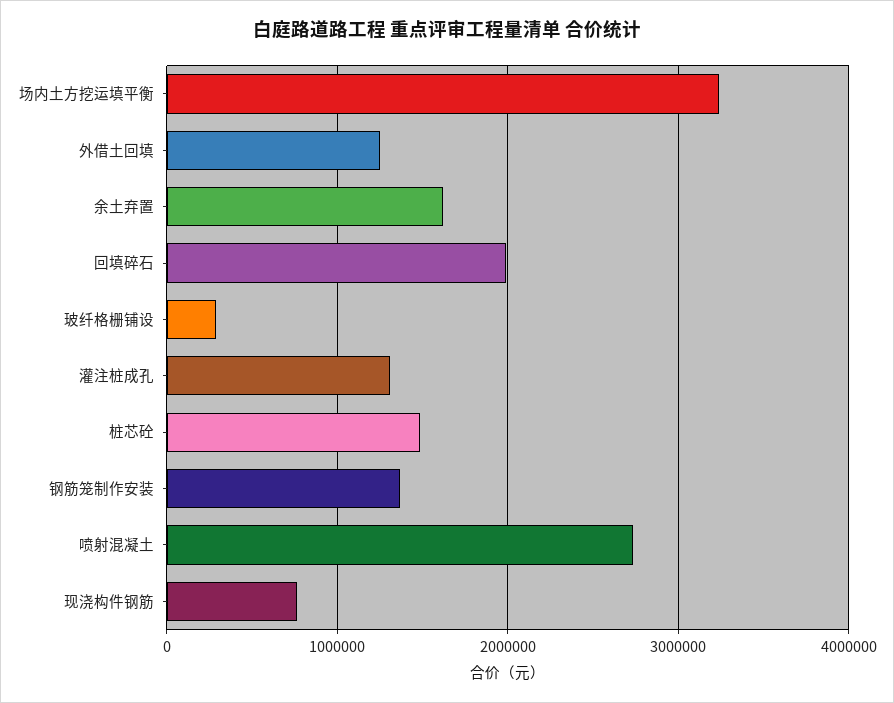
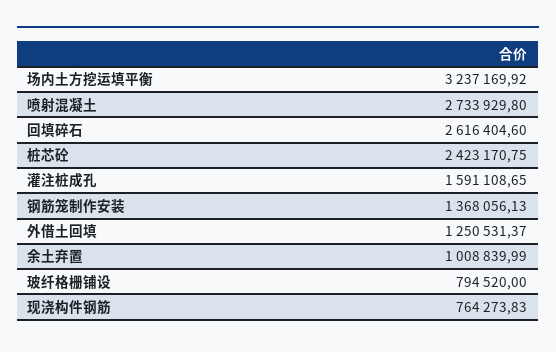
  {
    "场内土方挖运填平衡": 3237169.92,
    "外借土回填": 1250531.37,
-   "余土弃置": 1600000,
+   "余土弃置": 1008839.99,
-   "回填碎石": 2000000,
+   "回填碎石": 2616404.6,
-   "玻纤格栅铺设": 300000,
+   "玻纤格栅铺设": 794520,
-   "灌注桩成孔": 1300000,
+   "灌注桩成孔": 1591108.65,
-   "桩芯砼": 1500000,
+   "桩芯砼": 2423170.75,
    "钢筋笼制作安装": 1368056.13,
    "喷射混凝土": 2733929.8,
    "现浇构件钢筋": 764273.83
  }

